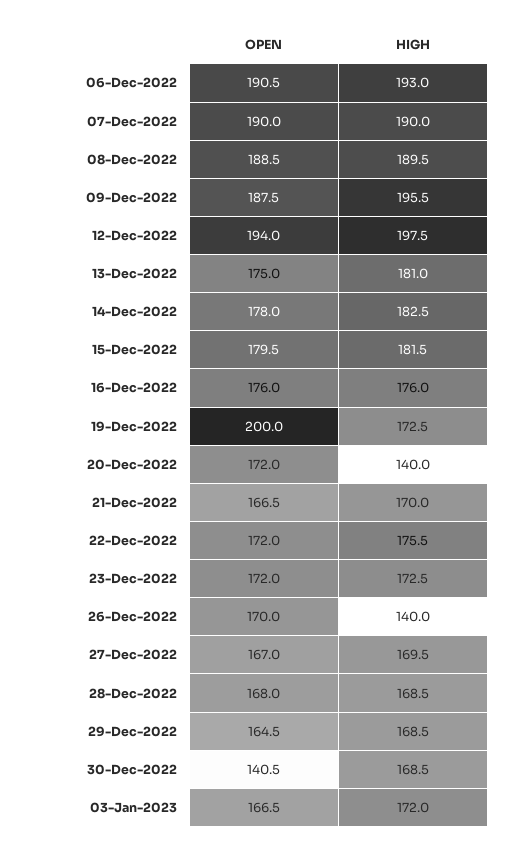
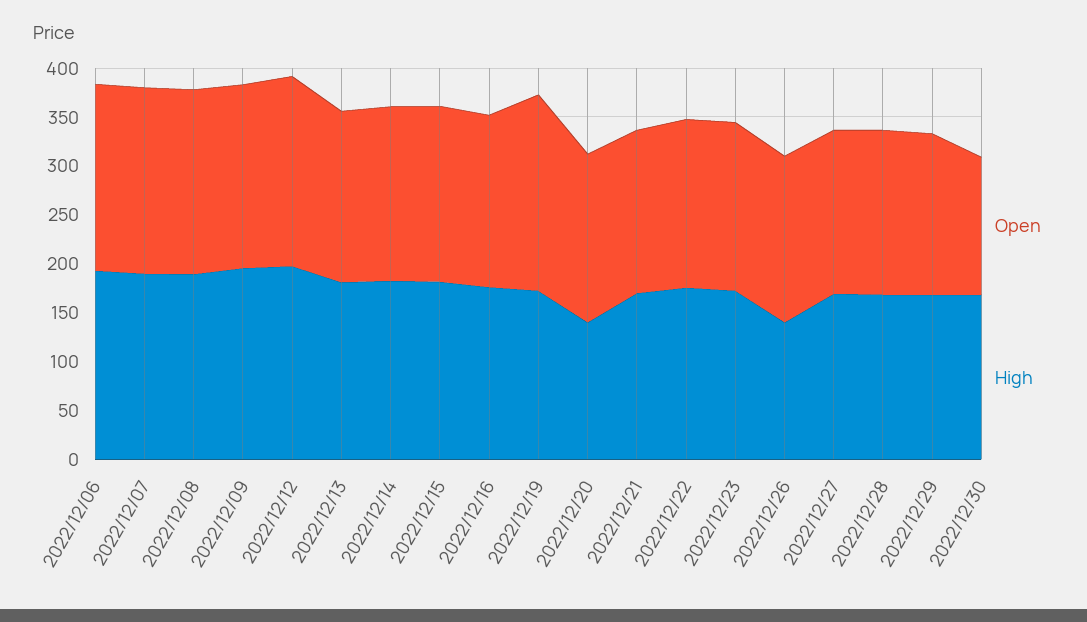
  {
    "OPEN": {
      "06-Dec-2022": 190.5,
      "07-Dec-2022": 190,
      "08-Dec-2022": 188.5,
      "09-Dec-2022": 187.5,
      "12-Dec-2022": 194,
      "13-Dec-2022": 175,
      "14-Dec-2022": 178,
      "15-Dec-2022": 179.5,
      "16-Dec-2022": 176,
      "19-Dec-2022": 200,
      "20-Dec-2022": 172,
      "21-Dec-2022": 166.5,
      "22-Dec-2022": 172,
      "23-Dec-2022": 172,
      "26-Dec-2022": 170,
      "27-Dec-2022": 167,
      "28-Dec-2022": 168,
      "29-Dec-2022": 164.5,
-     "30-Dec-2022": 140.5,
+     "30-Dec-2022": 140.5
-     "03-Jan-2023": 166.5
    },
    "HIGH": {
      "06-Dec-2022": 193,
      "07-Dec-2022": 190,
      "08-Dec-2022": 189.5,
      "09-Dec-2022": 195.5,
      "12-Dec-2022": 197.5,
      "13-Dec-2022": 181,
      "14-Dec-2022": 182.5,
      "15-Dec-2022": 181.5,
      "16-Dec-2022": 176,
      "19-Dec-2022": 172.5,
      "20-Dec-2022": 140,
      "21-Dec-2022": 170,
      "22-Dec-2022": 175.5,
      "23-Dec-2022": 172.5,
      "26-Dec-2022": 140,
      "27-Dec-2022": 169.5,
      "28-Dec-2022": 168.5,
      "29-Dec-2022": 168.5,
-     "30-Dec-2022": 168.5,
+     "30-Dec-2022": 168.5
-     "03-Jan-2023": 172
    }
  }

